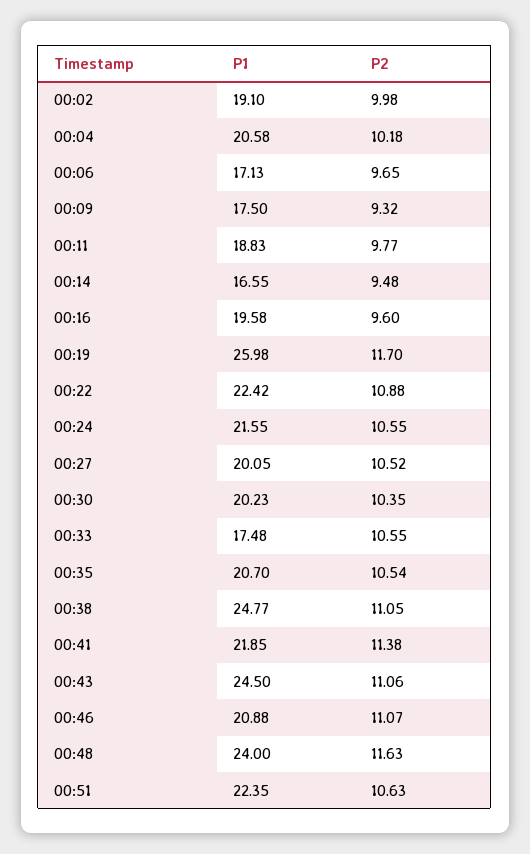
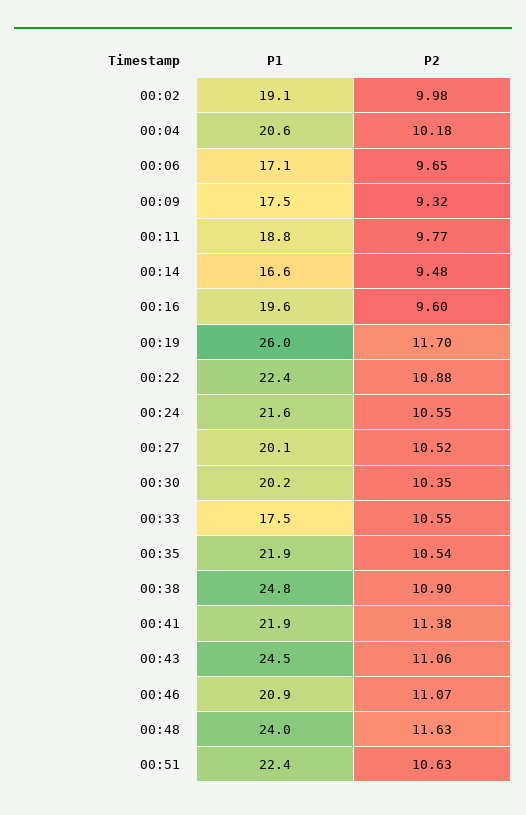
  {
    "P1": {
      "00:02": 19.1,
      "00:04": 20.58,
      "00:06": 17.13,
      "00:09": 17.5,
      "00:11": 18.83,
      "00:14": 16.55,
      "00:16": 19.58,
      "00:19": 25.98,
      "00:22": 22.42,
      "00:24": 21.55,
      "00:27": 20.05,
      "00:30": 20.23,
      "00:33": 17.48,
-     "00:35": 20.7,
+     "00:35": 21.9,
      "00:38": 24.77,
      "00:41": 21.85,
      "00:43": 24.5,
      "00:46": 20.88,
      "00:48": 24,
      "00:51": 22.35
    },
    "P2": {
      "00:02": 9.98,
      "00:04": 10.18,
      "00:06": 9.65,
      "00:09": 9.32,
      "00:11": 9.77,
      "00:14": 9.48,
      "00:16": 9.6,
      "00:19": 11.7,
      "00:22": 10.88,
      "00:24": 10.55,
      "00:27": 10.52,
      "00:30": 10.35,
      "00:33": 10.55,
      "00:35": 10.54,
-     "00:38": 11.05,
+     "00:38": 10.9,
      "00:41": 11.38,
      "00:43": 11.06,
      "00:46": 11.07,
      "00:48": 11.63,
      "00:51": 10.63
    }
  }

